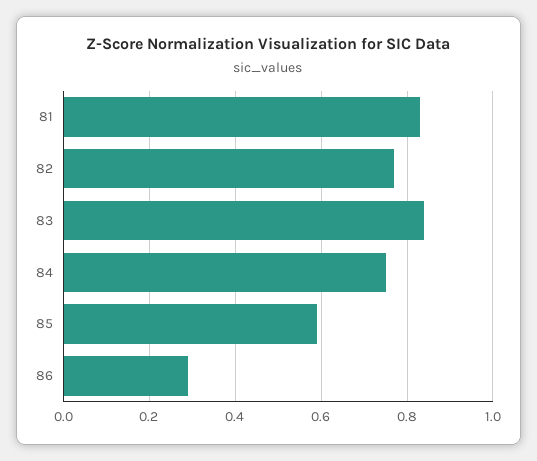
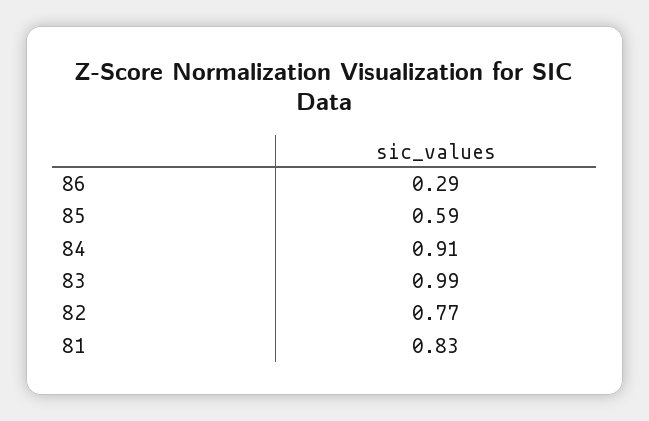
  {
    "81": 0.83,
    "82": 0.77,
-   "83": 0.85,
+   "83": 0.99,
-   "84": 0.75,
+   "84": 0.91,
    "85": 0.59,
    "86": 0.29
  }

